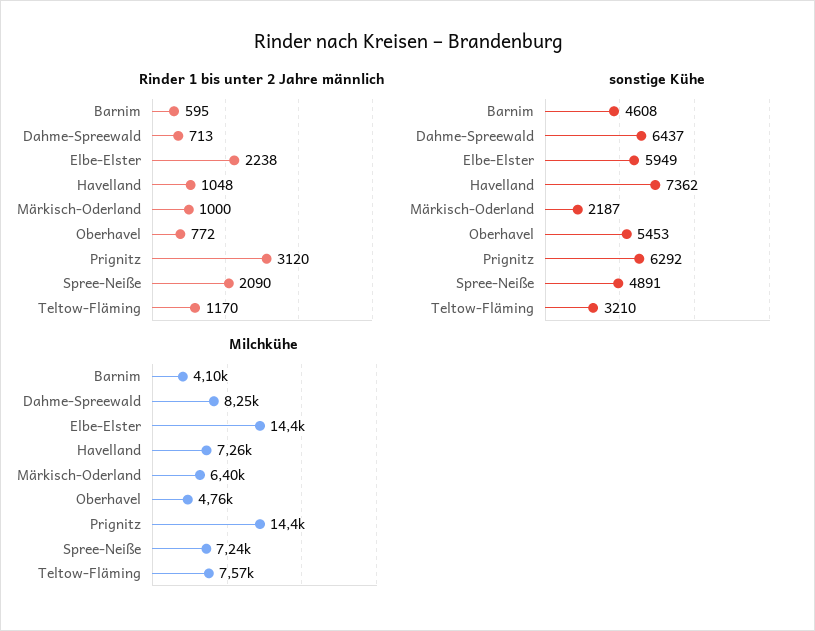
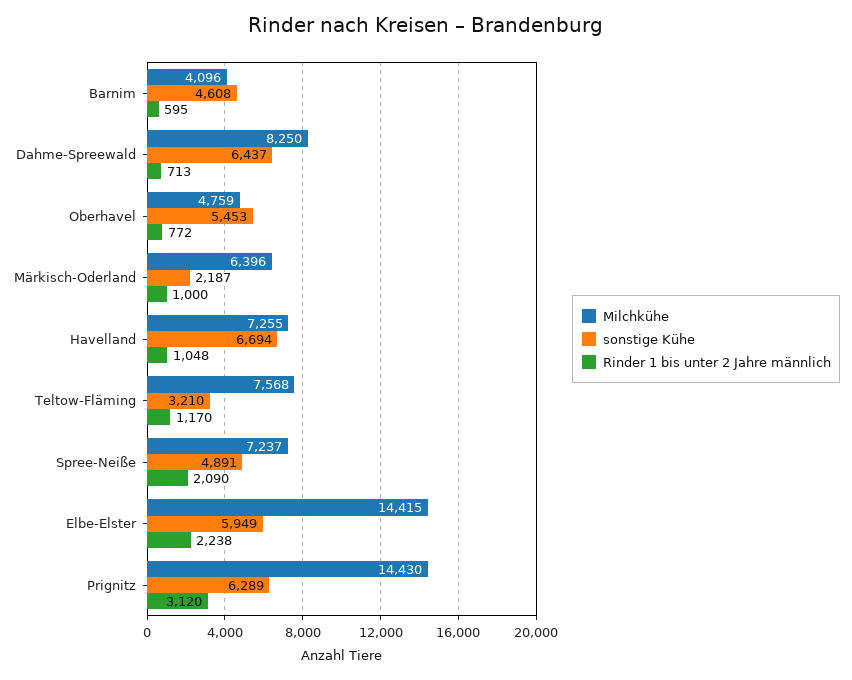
  {
    "Rinder 1 bis unter 2 Jahre männlich": {
      "Barnim": 595,
      "Dahme-Spreewald": 713,
      "Elbe-Elster": 2238,
      "Havelland": 1048,
      "Märkisch-Oderland": 1000,
      "Oberhavel": 772,
      "Prignitz": 3120,
      "Spree-Neiße": 2090,
      "Teltow-Fläming": 1170
    },
    "sonstige Kühe": {
      "Barnim": 4608,
      "Dahme-Spreewald": 6437,
      "Elbe-Elster": 5949,
-     "Havelland": 7362,
+     "Havelland": 6694,
      "Märkisch-Oderland": 2187,
      "Oberhavel": 5453,
-     "Prignitz": 6292,
+     "Prignitz": 6289,
      "Spree-Neiße": 4891,
      "Teltow-Fläming": 3210
    },
    "Milchkühe": {
      "Barnim": 4096,
      "Dahme-Spreewald": 8250,
      "Elbe-Elster": 14415,
      "Havelland": 7255,
      "Märkisch-Oderland": 6396,
      "Oberhavel": 4759,
      "Prignitz": 14430,
      "Spree-Neiße": 7237,
      "Teltow-Fläming": 7568
    }
  }

